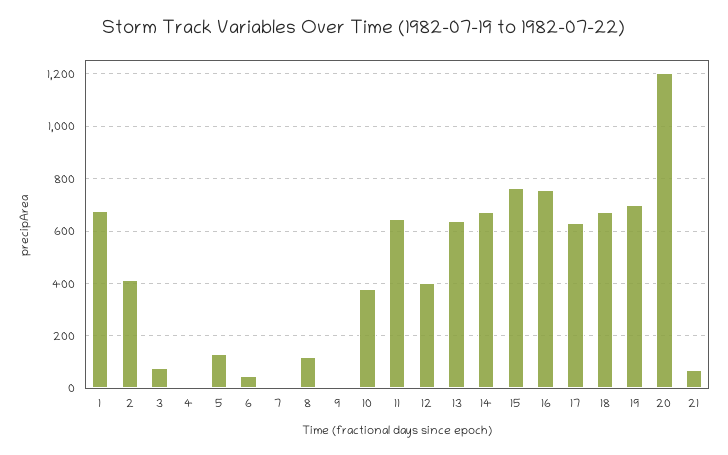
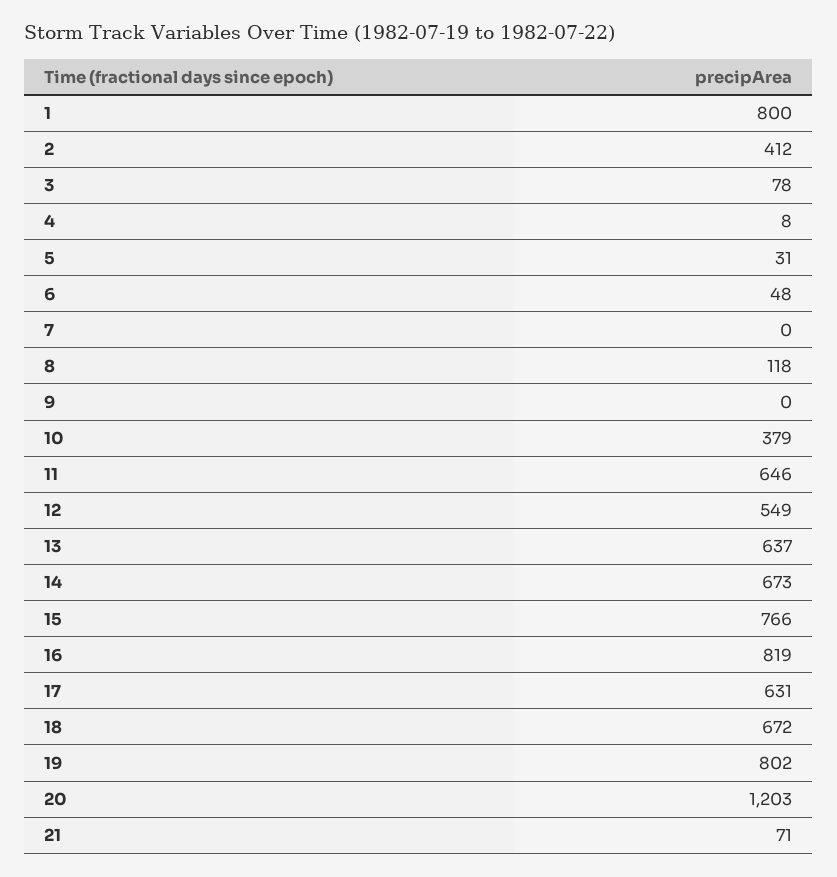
  {
-   "1": 675,
+   "1": 800,
    "2": 412,
    "3": 78,
    "4": 8,
-   "5": 125,
+   "5": 31,
    "6": 48,
    "7": 0,
    "8": 118,
    "9": 0,
    "10": 379,
    "11": 646,
-   "12": 400,
+   "12": 549,
    "13": 637,
    "14": 673,
    "15": 766,
-   "16": 750,
+   "16": 819,
    "17": 631,
    "18": 672,
-   "19": 700,
+   "19": 802,
    "20": 1203,
    "21": 71
  }

